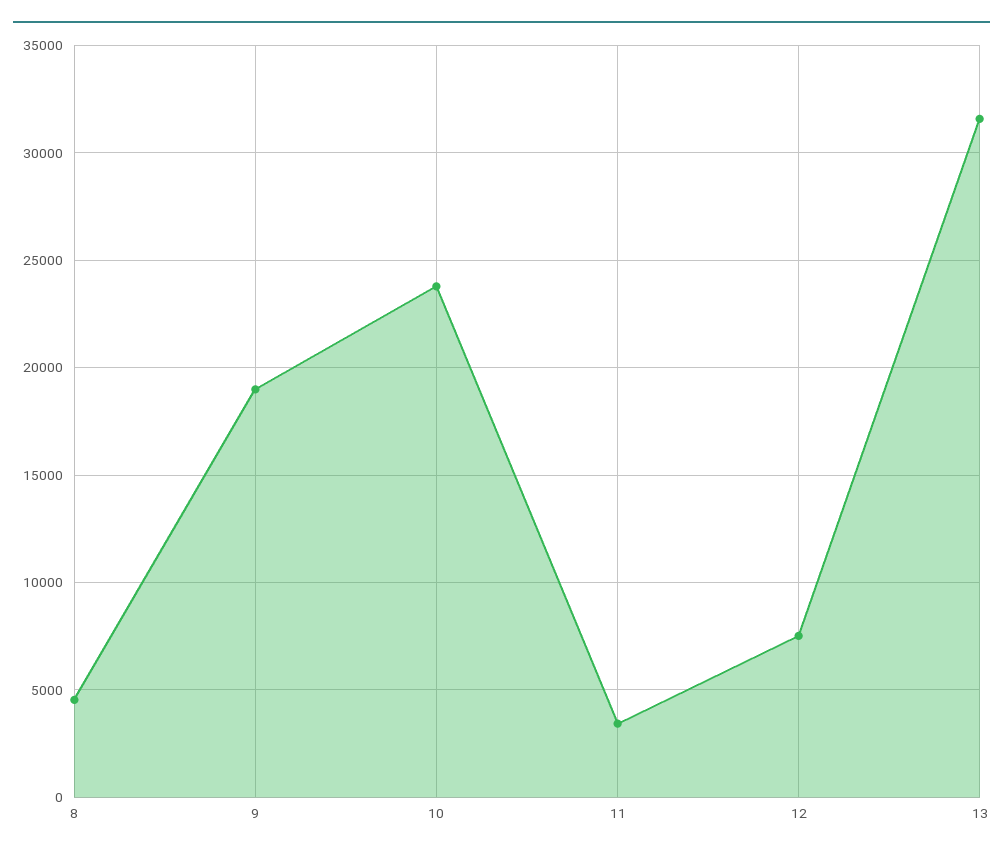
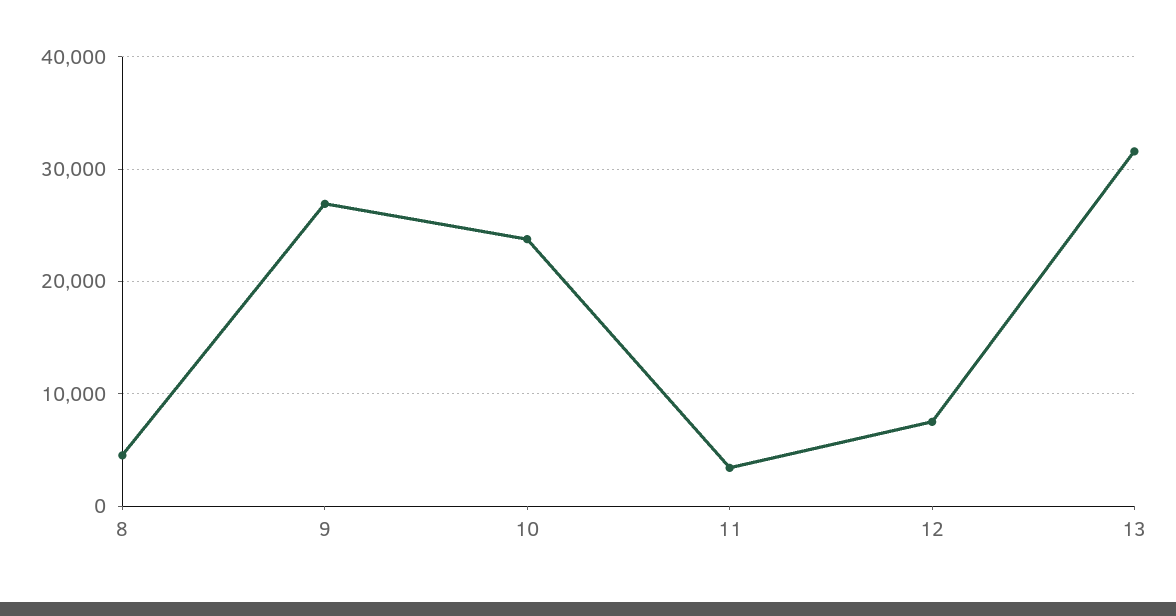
  {
    "8": 4500,
-   "9": 19000,
+   "9": 27000,
    "10": 24000,
    "11": 3500,
    "12": 7500,
    "13": 31500
  }

